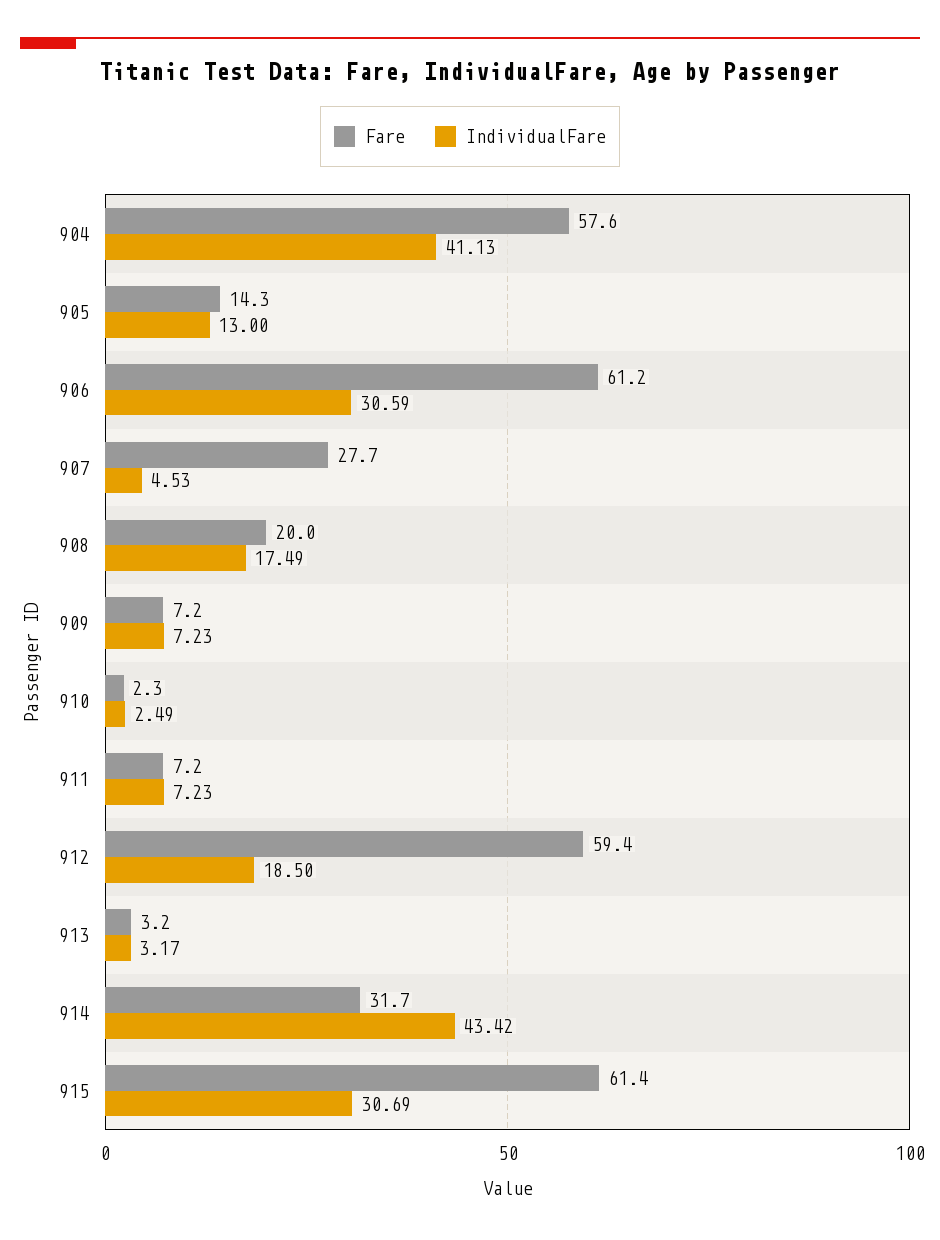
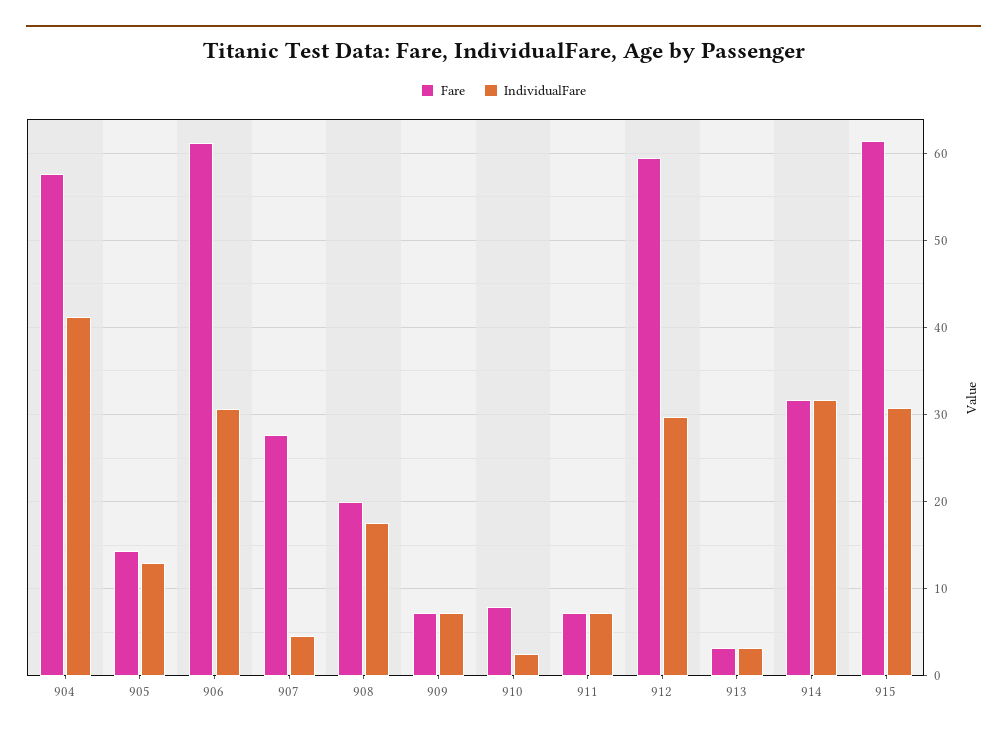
  {
    "Fare": {
      "904": 57.6,
      "905": 14.3,
      "906": 61.2,
      "907": 27.7,
      "908": 20,
      "909": 7.2,
-     "910": 2.3,
+     "910": 8,
      "911": 7.2,
      "912": 59.4,
      "913": 3.2,
      "914": 31.7,
      "915": 61.4
    },
    "IndividualFare": {
      "904": 41.13,
      "905": 13,
      "906": 30.59,
      "907": 4.53,
      "908": 17.49,
      "909": 7.23,
      "910": 2.49,
      "911": 7.23,
-     "912": 18.5,
+     "912": 30,
      "913": 3.17,
-     "914": 43.42,
+     "914": 32,
      "915": 30.69
    }
  }

